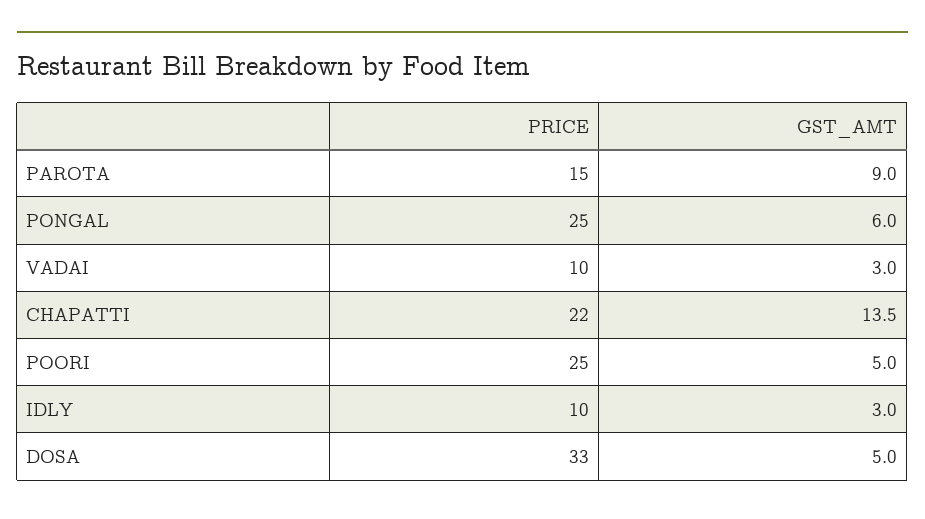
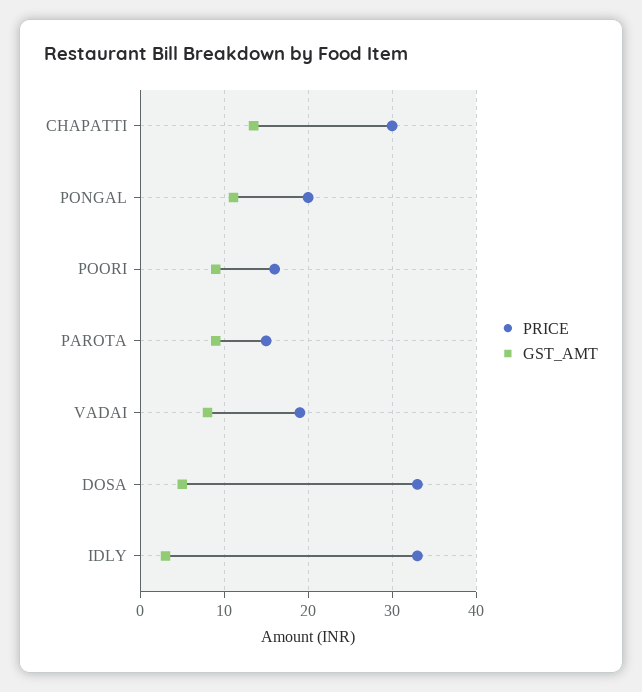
  {
    "PRICE": {
      "PAROTA": 15,
-     "PONGAL": 25,
+     "PONGAL": 20,
-     "VADAI": 10,
+     "VADAI": 19,
-     "CHAPATTI": 22,
+     "CHAPATTI": 30,
-     "POORI": 25,
+     "POORI": 16,
-     "IDLY": 10,
+     "IDLY": 33,
      "DOSA": 33
    },
    "GST_AMT": {
      "PAROTA": 9,
-     "PONGAL": 6,
+     "PONGAL": 11,
-     "VADAI": 3,
+     "VADAI": 8,
      "CHAPATTI": 13.5,
-     "POORI": 5,
+     "POORI": 9,
      "IDLY": 3,
      "DOSA": 5
    }
  }

